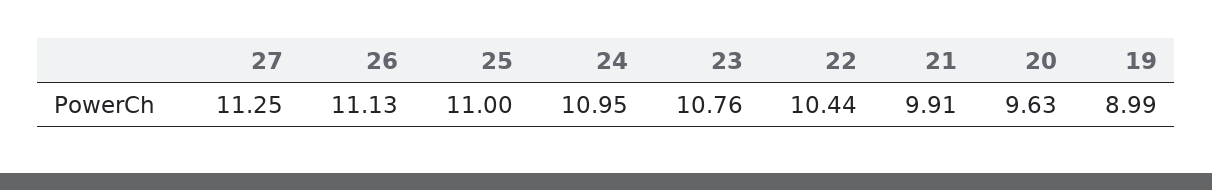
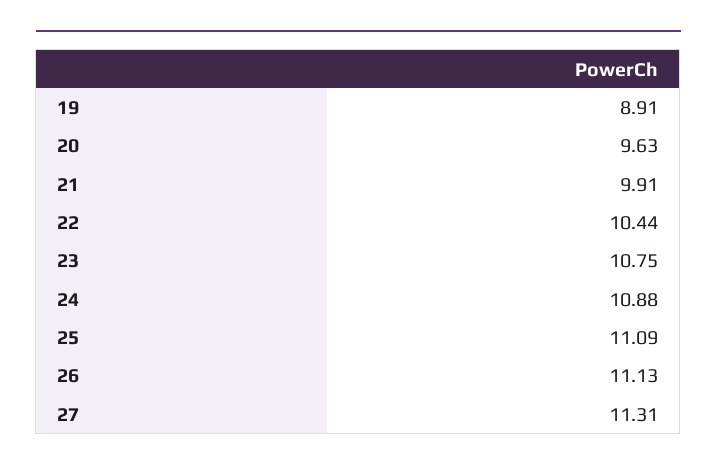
  {
-   "27": 11.25,
+   "27": 11.31,
    "26": 11.13,
-   "25": 11,
+   "25": 11.09,
-   "24": 10.95,
+   "24": 10.88,
-   "23": 10.76,
+   "23": 10.75,
    "22": 10.44,
    "21": 9.91,
    "20": 9.63,
-   "19": 8.99
+   "19": 8.91
  }

